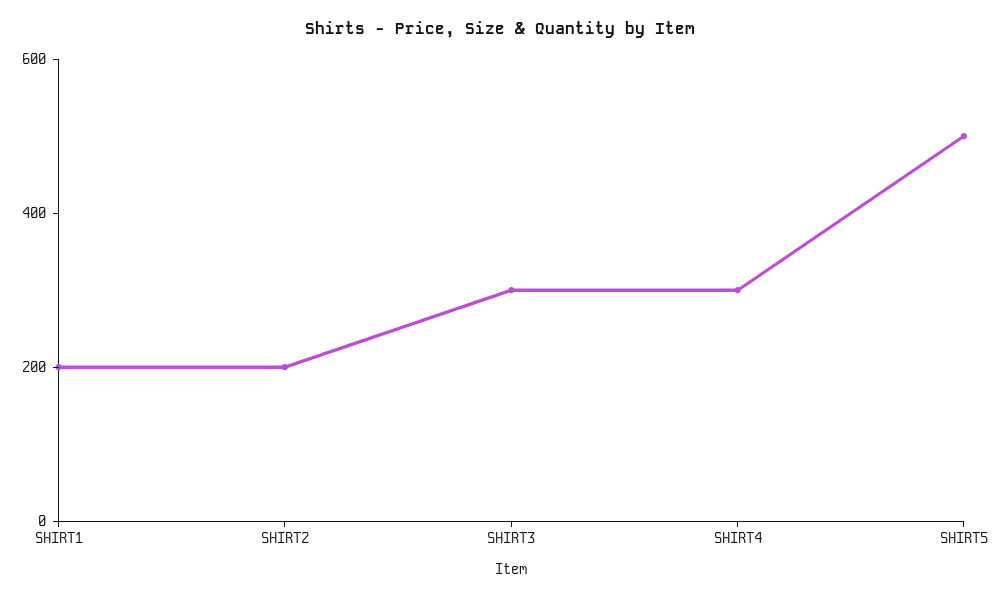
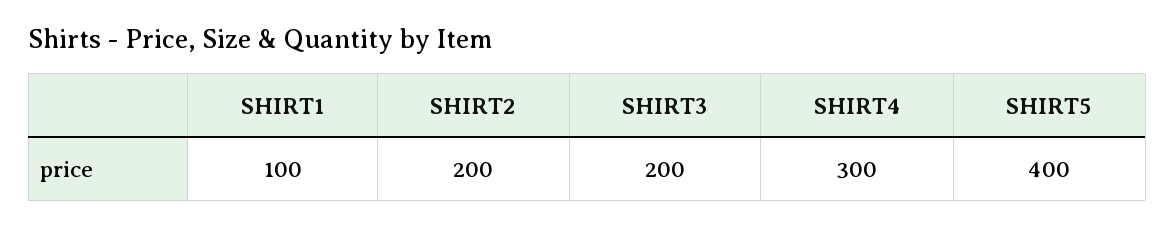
  {
-   "SHIRT1": 200,
+   "SHIRT1": 100,
    "SHIRT2": 200,
-   "SHIRT3": 300,
+   "SHIRT3": 200,
    "SHIRT4": 300,
-   "SHIRT5": 500
+   "SHIRT5": 400
  }

